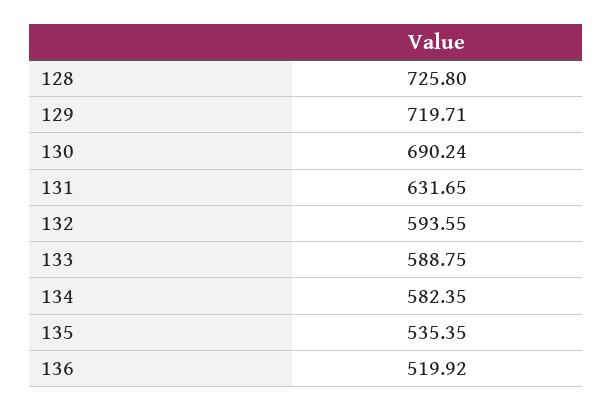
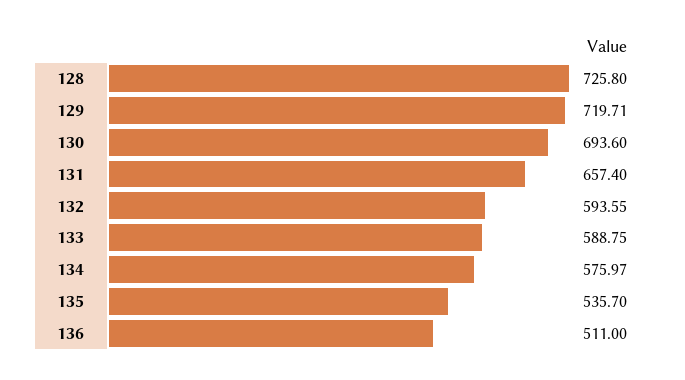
  {
    "128": 725.8,
    "129": 719.71,
-   "130": 690.24,
+   "130": 693.6,
-   "131": 631.65,
+   "131": 657.4,
    "132": 593.55,
    "133": 588.75,
-   "134": 582.35,
+   "134": 575.97,
-   "135": 535.35,
+   "135": 535.7,
-   "136": 519.92
+   "136": 511
  }

